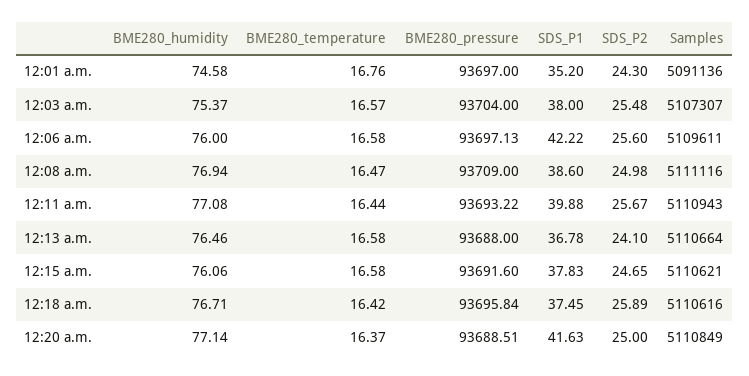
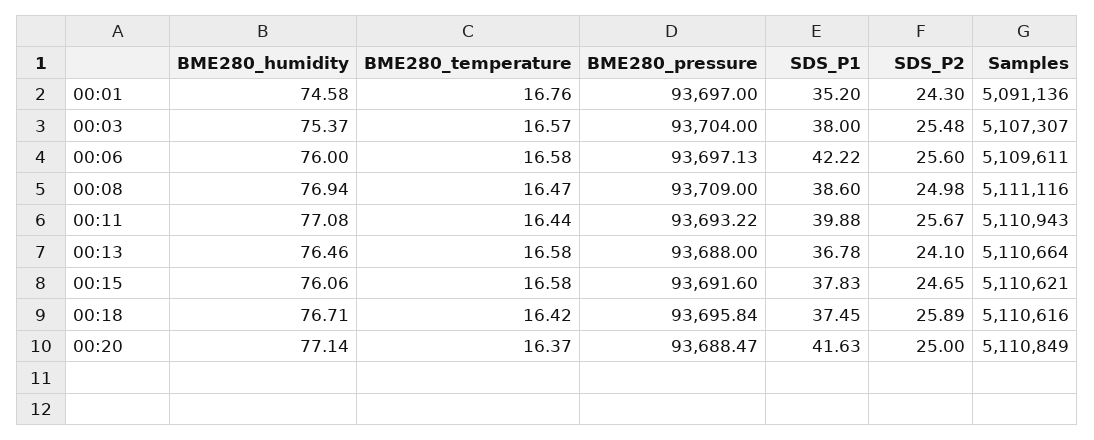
  {
    "BME280_humidity": {
      "12:01 a.m.": 74.58,
      "12:03 a.m.": 75.37,
      "12:06 a.m.": 76,
      "12:08 a.m.": 76.94,
      "12:11 a.m.": 77.08,
      "12:13 a.m.": 76.46,
      "12:15 a.m.": 76.06,
      "12:18 a.m.": 76.71,
      "12:20 a.m.": 77.14
    },
    "BME280_temperature": {
      "12:01 a.m.": 16.76,
      "12:03 a.m.": 16.57,
      "12:06 a.m.": 16.58,
      "12:08 a.m.": 16.47,
      "12:11 a.m.": 16.44,
      "12:13 a.m.": 16.58,
      "12:15 a.m.": 16.58,
      "12:18 a.m.": 16.42,
      "12:20 a.m.": 16.37
    },
    "BME280_pressure": {
      "12:01 a.m.": 93697,
      "12:03 a.m.": 93704,
      "12:06 a.m.": 93697.13,
      "12:08 a.m.": 93709,
      "12:11 a.m.": 93693.22,
      "12:13 a.m.": 93688,
      "12:15 a.m.": 93691.6,
      "12:18 a.m.": 93695.84,
-     "12:20 a.m.": 93688.51
+     "12:20 a.m.": 93688.47
    },
    "SDS_P1": {
      "12:01 a.m.": 35.2,
      "12:03 a.m.": 38,
      "12:06 a.m.": 42.22,
      "12:08 a.m.": 38.6,
      "12:11 a.m.": 39.88,
      "12:13 a.m.": 36.78,
      "12:15 a.m.": 37.83,
      "12:18 a.m.": 37.45,
      "12:20 a.m.": 41.63
    },
    "SDS_P2": {
      "12:01 a.m.": 24.3,
      "12:03 a.m.": 25.48,
      "12:06 a.m.": 25.6,
      "12:08 a.m.": 24.98,
      "12:11 a.m.": 25.67,
      "12:13 a.m.": 24.1,
      "12:15 a.m.": 24.65,
      "12:18 a.m.": 25.89,
      "12:20 a.m.": 25
    },
    "Samples": {
      "12:01 a.m.": 5091136,
      "12:03 a.m.": 5107307,
      "12:06 a.m.": 5109611,
      "12:08 a.m.": 5111116,
      "12:11 a.m.": 5110943,
      "12:13 a.m.": 5110664,
      "12:15 a.m.": 5110621,
      "12:18 a.m.": 5110616,
      "12:20 a.m.": 5110849
    }
  }

